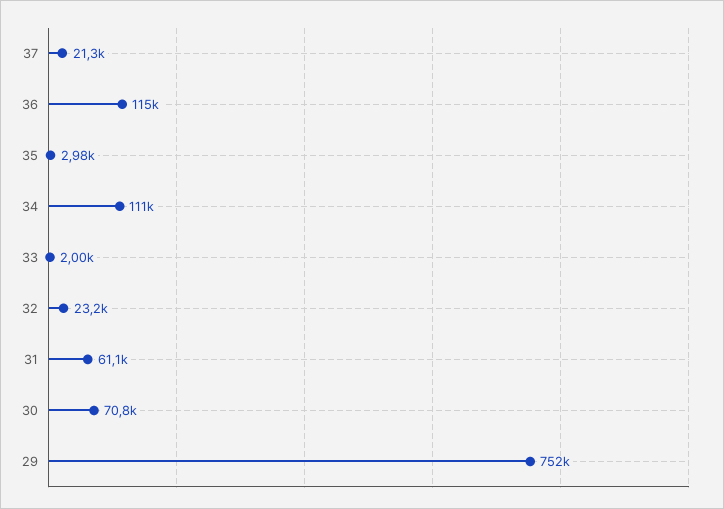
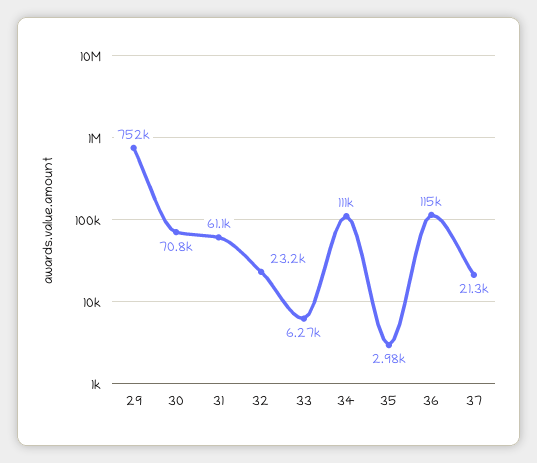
  {
    "37": 21300,
    "36": 115000,
    "35": 2980,
    "34": 111000,
-   "33": 2000,
+   "33": 6270,
    "32": 23200,
    "31": 61100,
    "30": 70800,
    "29": 752000
  }

